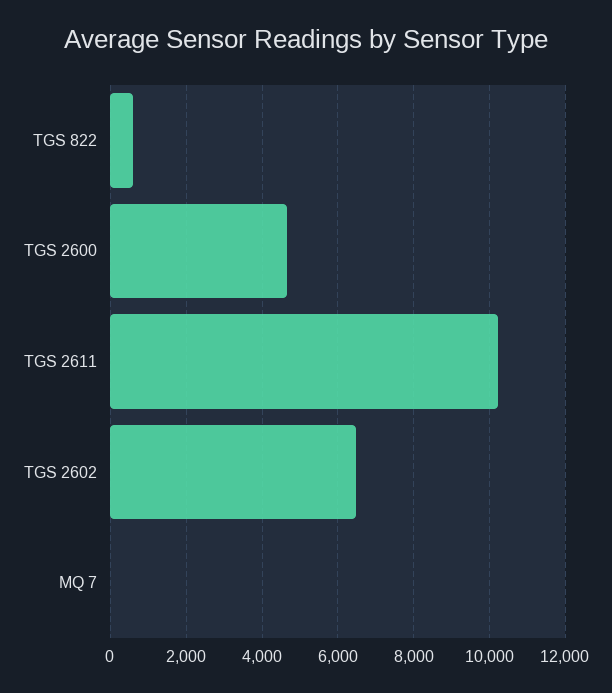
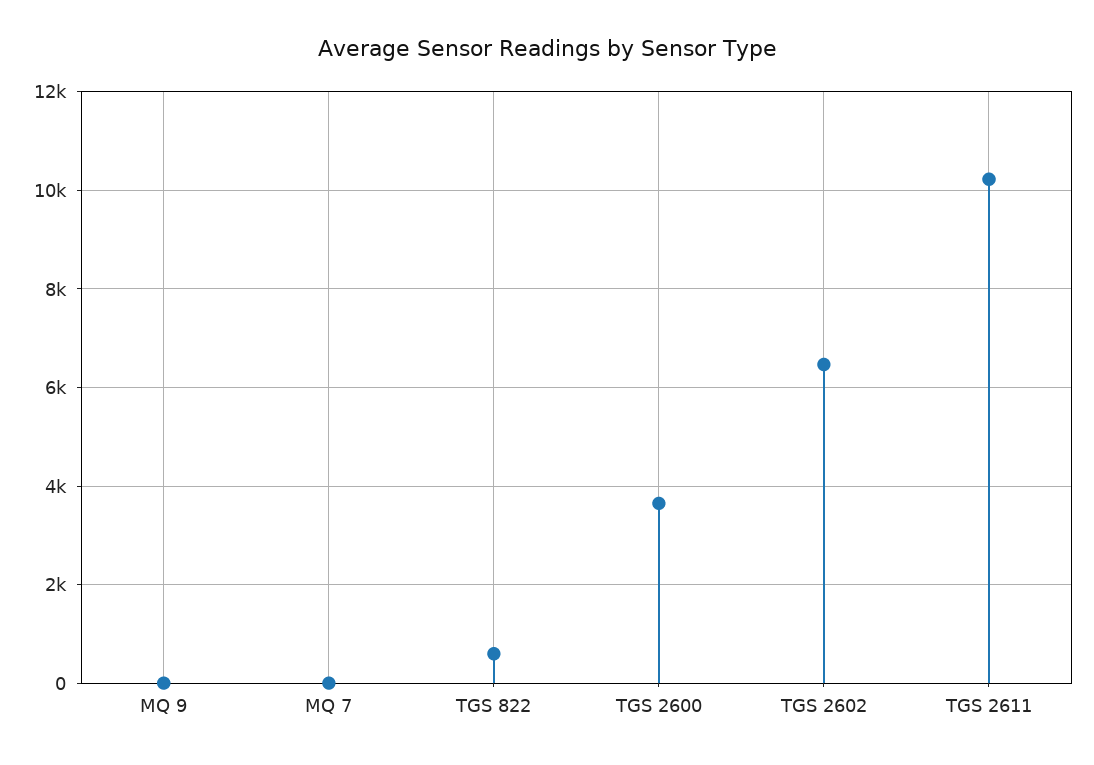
  {
    "TGS 822": 600,
-   "TGS 2600": 4600,
+   "TGS 2600": 3600,
    "TGS 2611": 10200,
    "TGS 2602": 6400,
-   "MQ 7": 0
+   "MQ 7": 0,
+   "MQ 9": 0
  }

